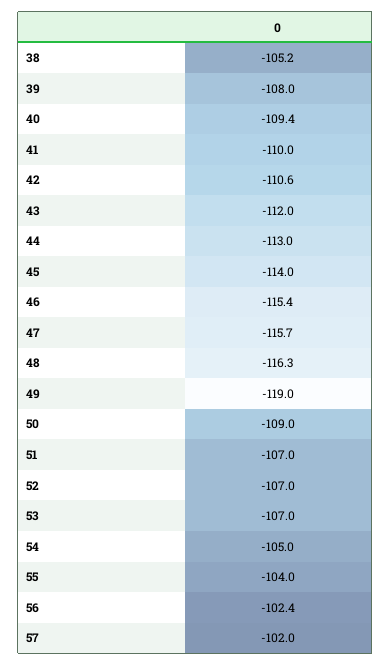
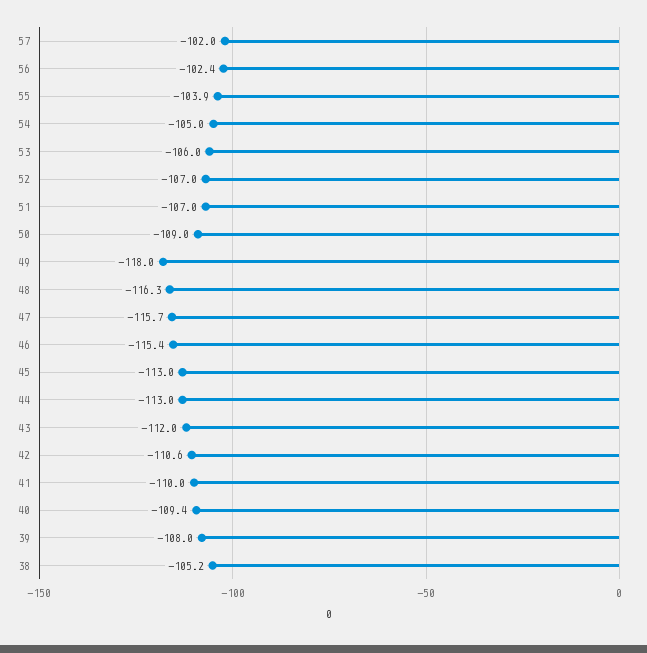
  {
    "38": -105.2,
    "39": -108,
    "40": -109.4,
    "41": -110,
    "42": -110.6,
    "43": -112,
    "44": -113,
-   "45": -114,
+   "45": -113,
    "46": -115.4,
    "47": -115.7,
    "48": -116.3,
-   "49": -119,
+   "49": -118,
    "50": -109,
    "51": -107,
    "52": -107,
-   "53": -107,
+   "53": -106,
    "54": -105,
-   "55": -104,
+   "55": -103.9,
    "56": -102.4,
    "57": -102
  }

